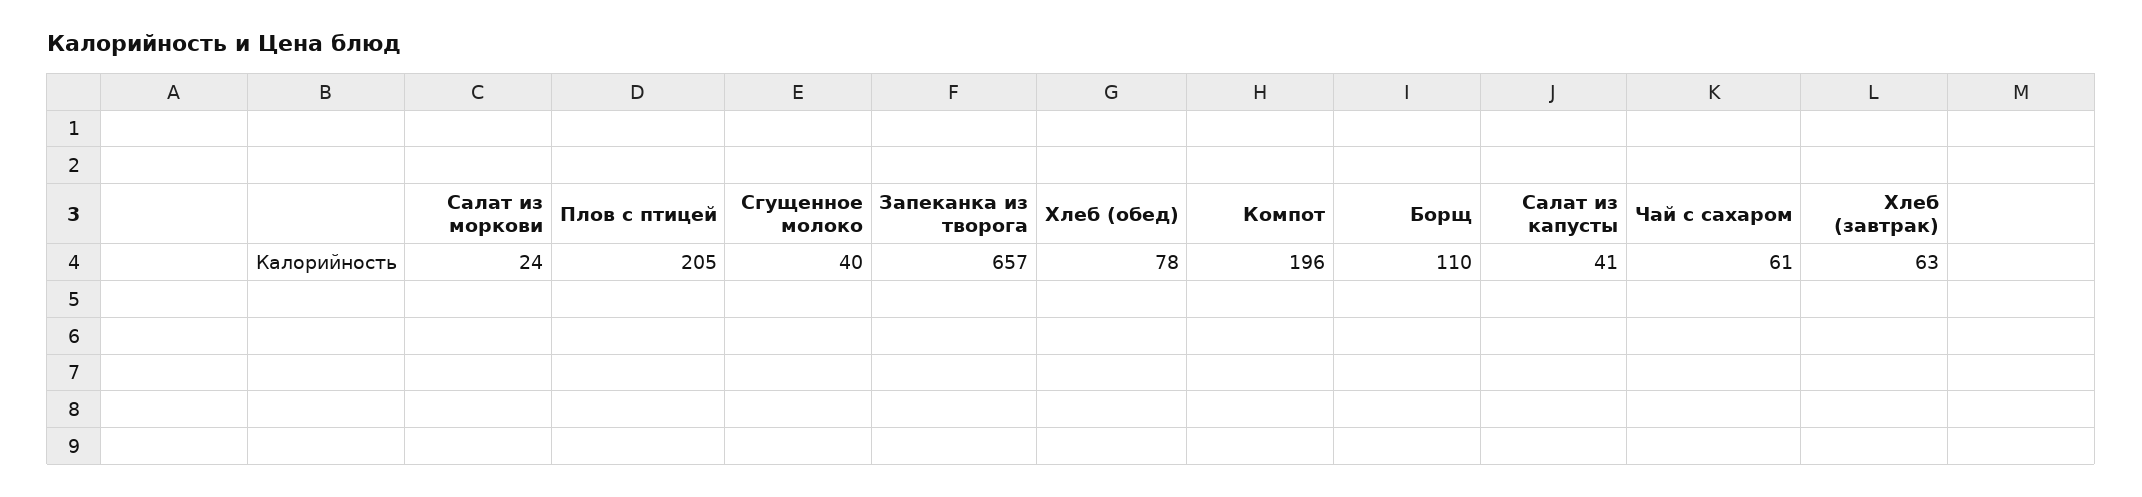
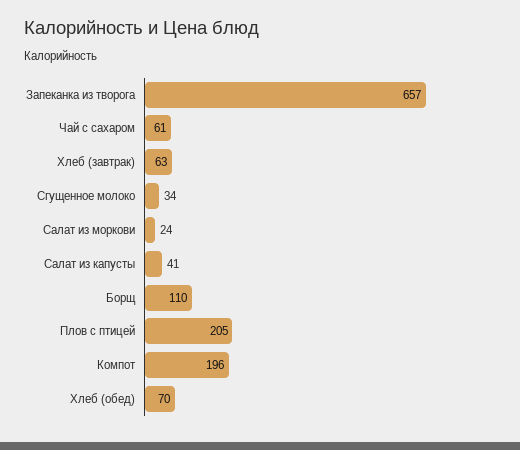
  {
    "Салат из моркови": 24,
    "Плов с птицей": 205,
-   "Сгущенное молоко": 40,
+   "Сгущенное молоко": 34,
    "Запеканка из творога": 657,
-   "Хлеб (обед)": 78,
+   "Хлеб (обед)": 70,
    "Компот": 196,
    "Борщ": 110,
    "Салат из капусты": 41,
    "Чай с сахаром": 61,
    "Хлеб (завтрак)": 63
  }

